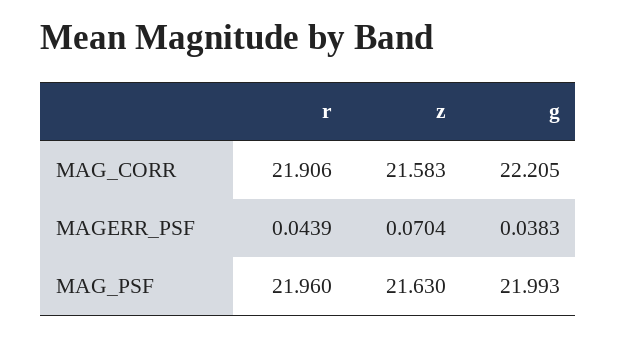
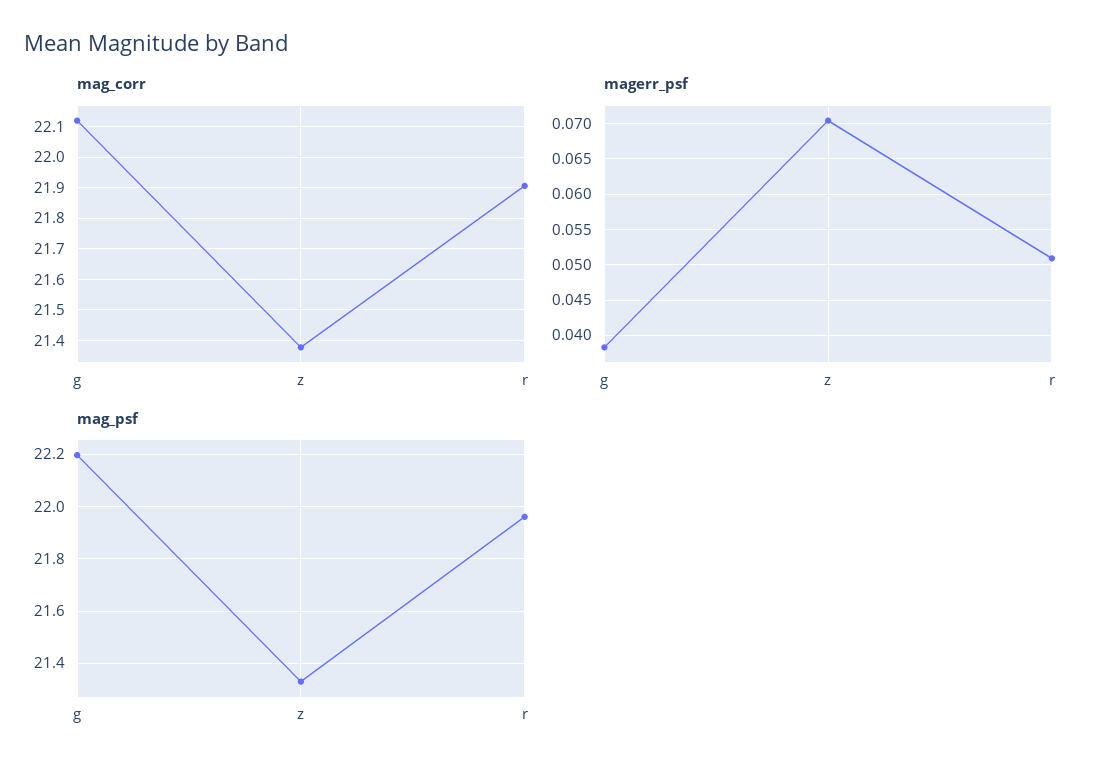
  {
    "MAG_CORR": {
      "r": 21.906,
-     "z": 21.583,
+     "z": 21.38,
-     "g": 22.205
+     "g": 22.12
    },
    "MAGERR_PSF": {
-     "r": 0.0439,
+     "r": 0.051,
      "z": 0.0704,
      "g": 0.0383
    },
    "MAG_PSF": {
      "r": 21.96,
-     "z": 21.63,
+     "z": 21.325,
-     "g": 21.993
+     "g": 22.2
    }
  }

